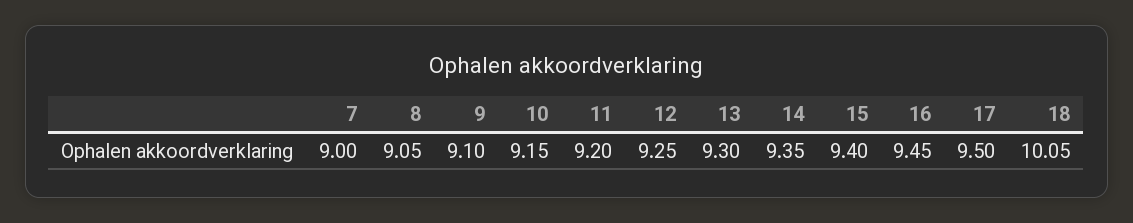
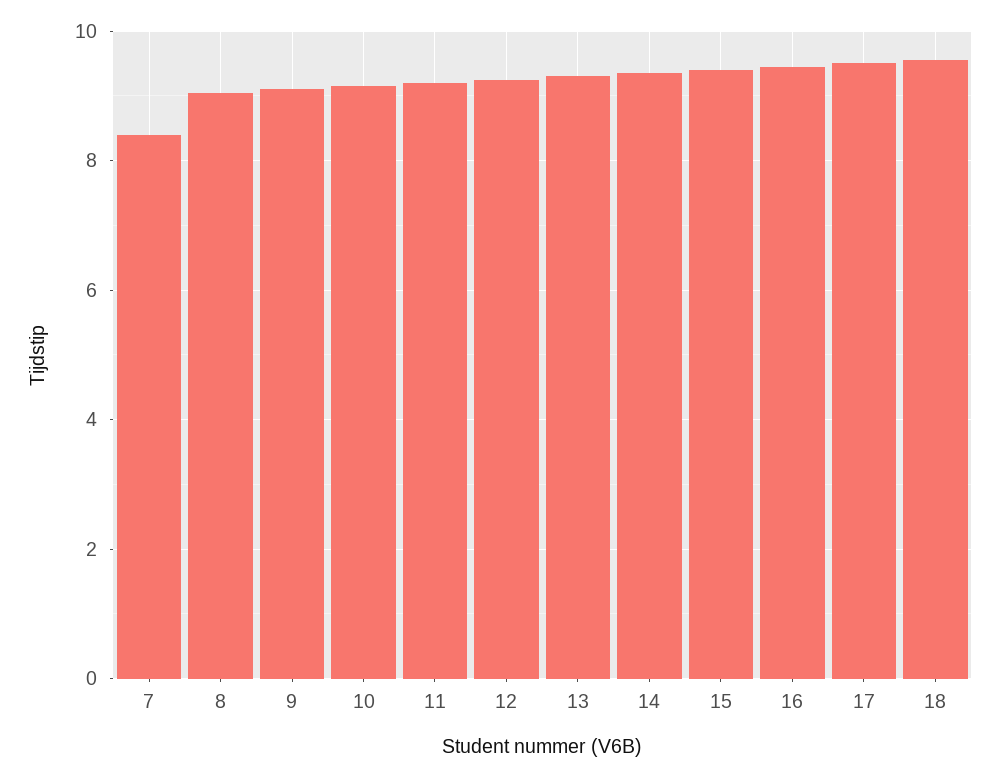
  {
-   "7": 9,
+   "7": 8.4,
    "8": 9.05,
    "9": 9.1,
    "10": 9.15,
    "11": 9.2,
    "12": 9.25,
    "13": 9.3,
    "14": 9.35,
    "15": 9.4,
    "16": 9.45,
    "17": 9.5,
-   "18": 10.05
+   "18": 9.6
  }

